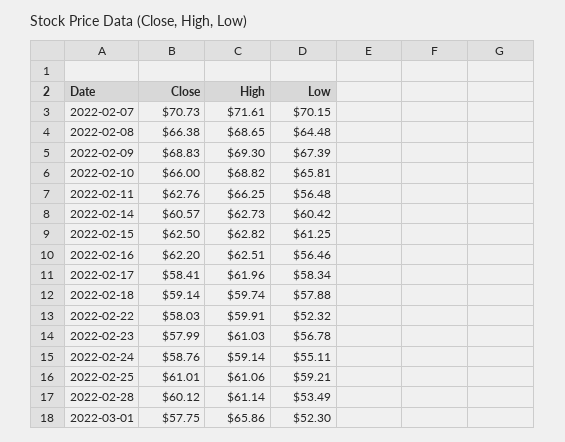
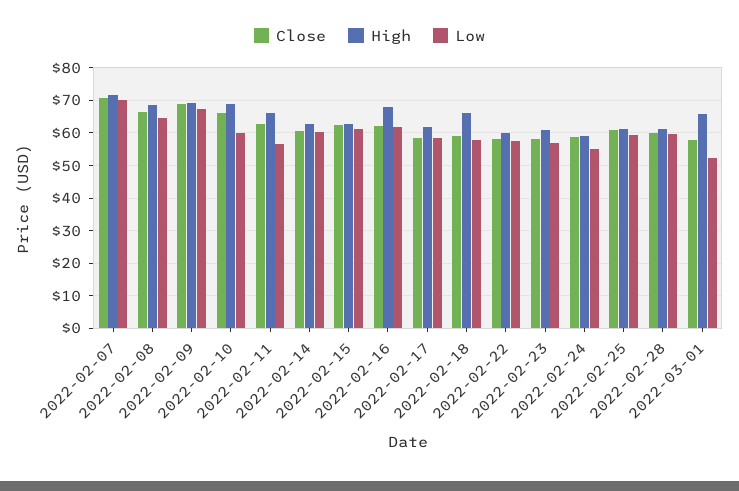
  {
    "Close": {
      "2022-02-07": 70.73,
      "2022-02-08": 66.38,
      "2022-02-09": 68.83,
      "2022-02-10": 66,
      "2022-02-11": 62.76,
      "2022-02-14": 60.57,
      "2022-02-15": 62.5,
      "2022-02-16": 62.2,
      "2022-02-17": 58.41,
      "2022-02-18": 59.14,
      "2022-02-22": 58.03,
      "2022-02-23": 57.99,
      "2022-02-24": 58.76,
      "2022-02-25": 61.01,
      "2022-02-28": 60.12,
      "2022-03-01": 57.75
    },
    "High": {
      "2022-02-07": 71.61,
      "2022-02-08": 68.65,
      "2022-02-09": 69.3,
      "2022-02-10": 68.82,
      "2022-02-11": 66.25,
      "2022-02-14": 62.73,
      "2022-02-15": 62.82,
-     "2022-02-16": 62.51,
+     "2022-02-16": 68,
      "2022-02-17": 61.96,
-     "2022-02-18": 59.74,
+     "2022-02-18": 66,
      "2022-02-22": 59.91,
      "2022-02-23": 61.03,
      "2022-02-24": 59.14,
      "2022-02-25": 61.06,
      "2022-02-28": 61.14,
      "2022-03-01": 65.86
    },
    "Low": {
      "2022-02-07": 70.15,
      "2022-02-08": 64.48,
      "2022-02-09": 67.39,
-     "2022-02-10": 65.81,
+     "2022-02-10": 60,
      "2022-02-11": 56.48,
      "2022-02-14": 60.42,
      "2022-02-15": 61.25,
-     "2022-02-16": 56.46,
+     "2022-02-16": 62,
      "2022-02-17": 58.34,
      "2022-02-18": 57.88,
-     "2022-02-22": 52.32,
+     "2022-02-22": 58,
      "2022-02-23": 56.78,
      "2022-02-24": 55.11,
      "2022-02-25": 59.21,
-     "2022-02-28": 53.49,
+     "2022-02-28": 60,
      "2022-03-01": 52.3
    }
  }

